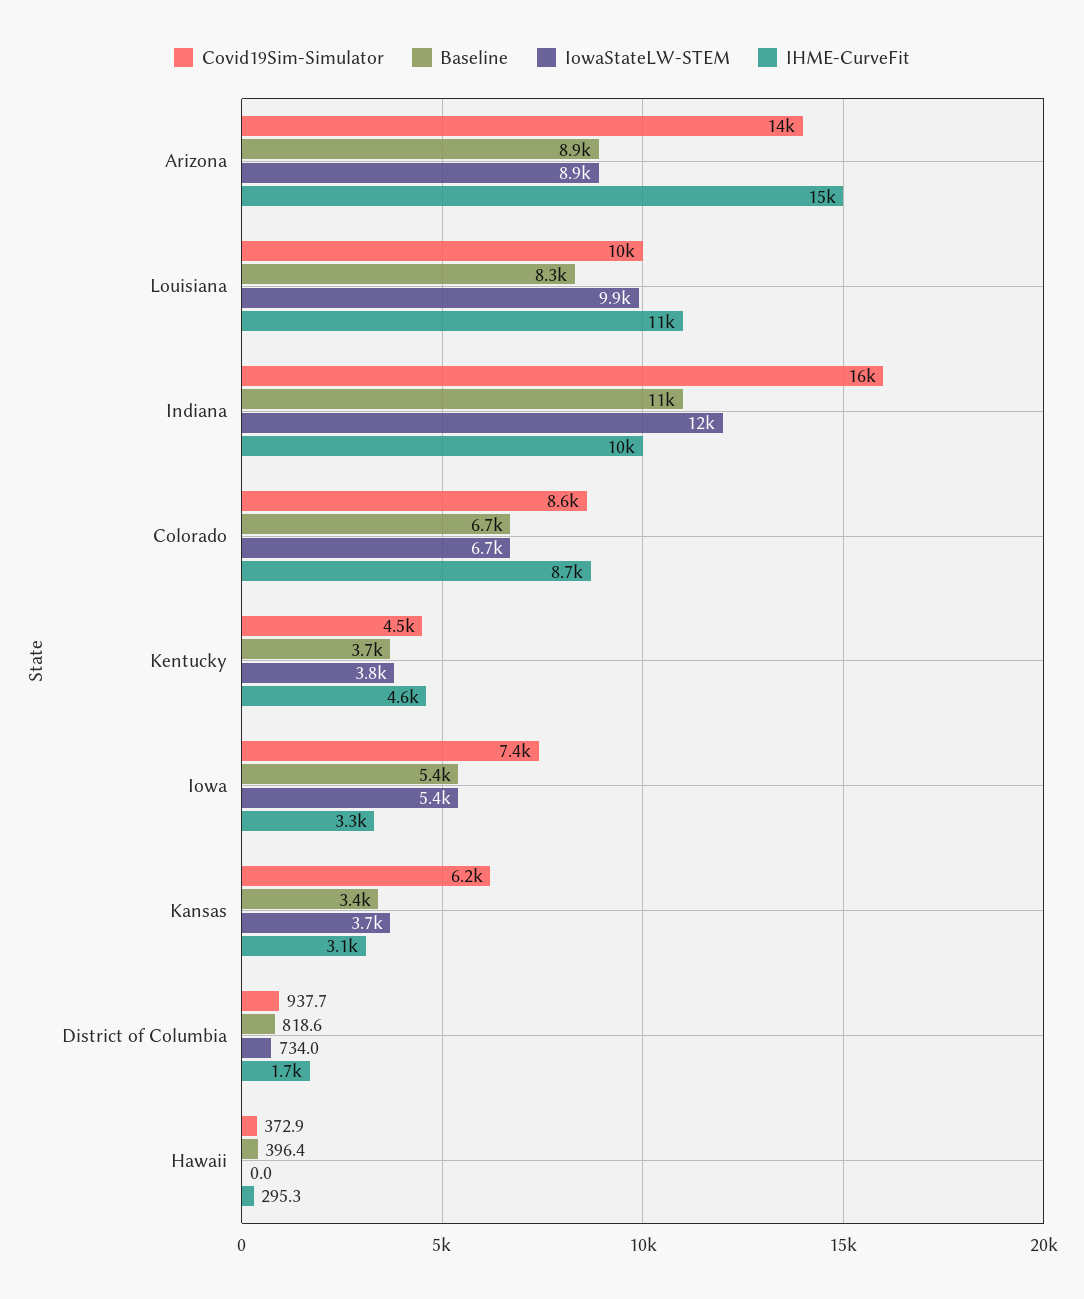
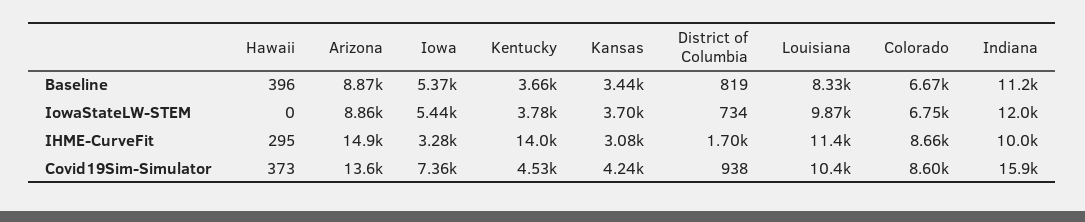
  {
    "Covid19Sim-Simulator": {
      "Arizona": 13600,
      "Louisiana": 10400,
      "Indiana": 15900,
      "Colorado": 8600,
      "Kentucky": 4530,
      "Iowa": 7360,
-     "Kansas": 6200,
+     "Kansas": 4240,
      "District of Columbia": 937.7,
      "Hawaii": 372.9
    },
    "Baseline": {
      "Arizona": 8870,
      "Louisiana": 8330,
      "Indiana": 11200,
      "Colorado": 6670,
      "Kentucky": 3660,
      "Iowa": 5370,
      "Kansas": 3440,
      "District of Columbia": 818.6,
      "Hawaii": 396.4
    },
    "IowaStateLW-STEM": {
      "Arizona": 8860,
      "Louisiana": 9870,
      "Indiana": 12000,
      "Colorado": 6750,
      "Kentucky": 3780,
      "Iowa": 5440,
      "Kansas": 3700,
      "District of Columbia": 734,
      "Hawaii": 0
    },
    "IHME-CurveFit": {
      "Arizona": 14900,
      "Louisiana": 11400,
      "Indiana": 10000,
      "Colorado": 8660,
-     "Kentucky": 4600,
+     "Kentucky": 14000,
      "Iowa": 3280,
      "Kansas": 3080,
      "District of Columbia": 1700,
      "Hawaii": 295.3
    }
  }

